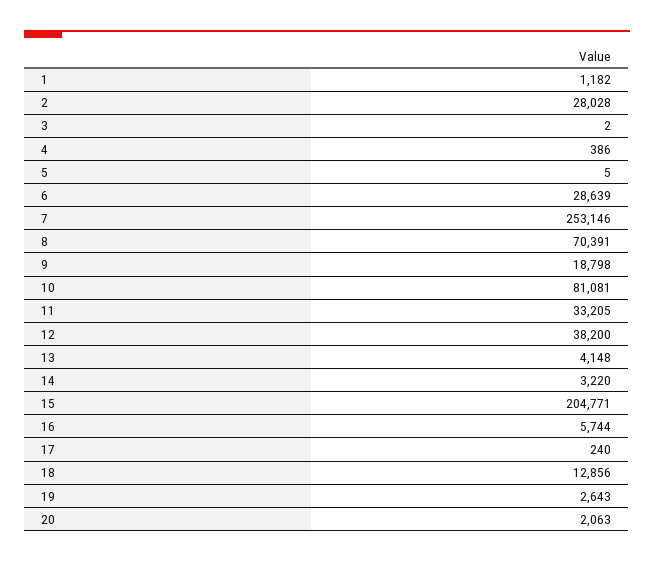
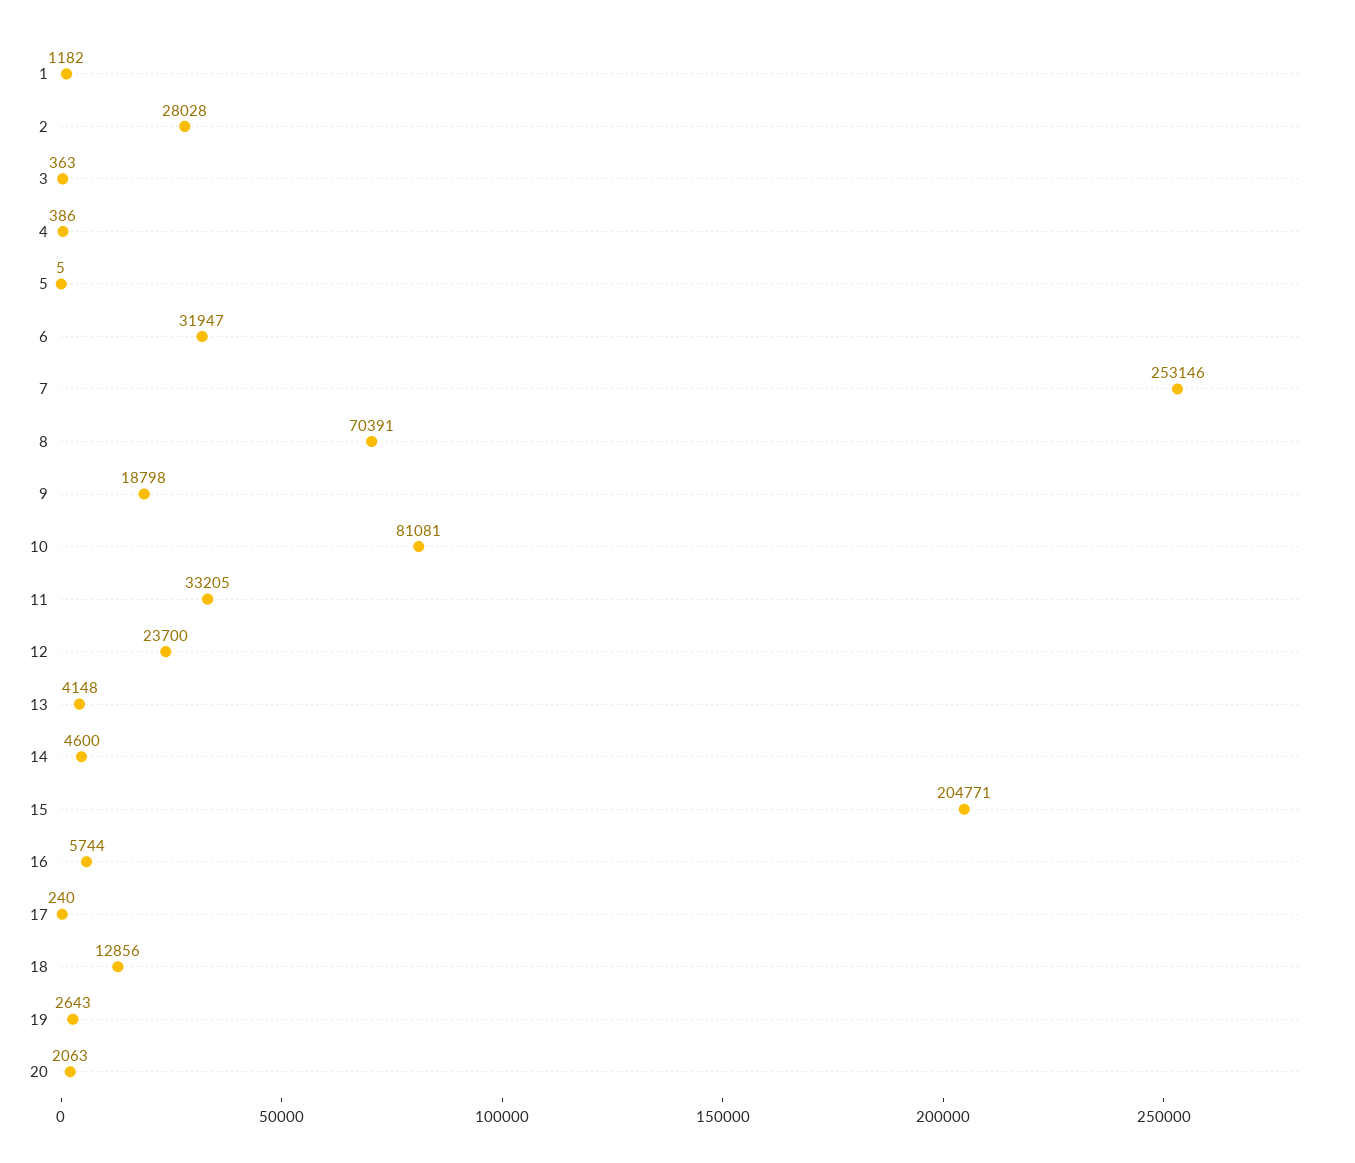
  {
    "1": 1182,
    "2": 28028,
-   "3": 2,
+   "3": 363,
    "4": 386,
    "5": 5,
-   "6": 28639,
+   "6": 31947,
    "7": 253146,
    "8": 70391,
    "9": 18798,
    "10": 81081,
    "11": 33205,
-   "12": 38200,
+   "12": 23700,
    "13": 4148,
-   "14": 3220,
+   "14": 4600,
    "15": 204771,
    "16": 5744,
    "17": 240,
    "18": 12856,
    "19": 2643,
    "20": 2063
  }

